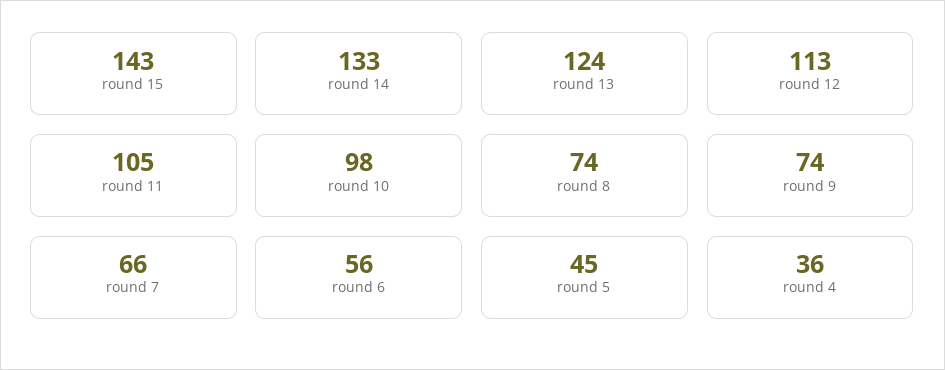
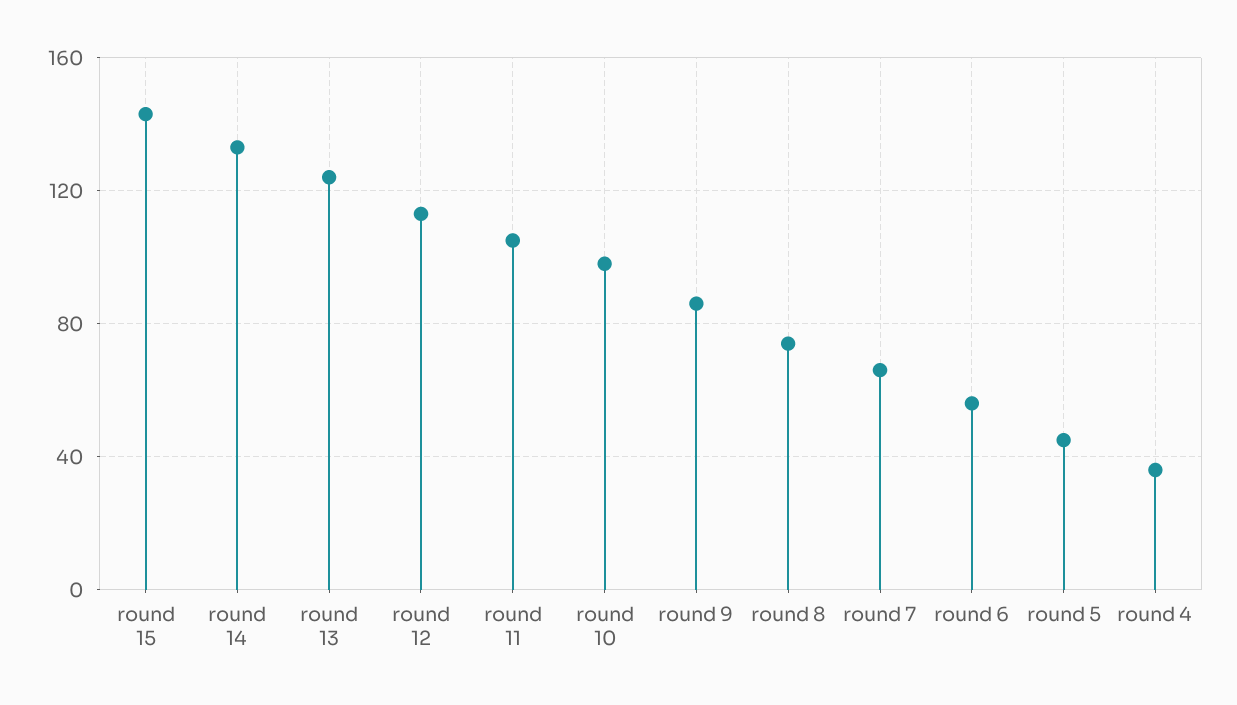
  {
    "round 15": 143,
    "round 14": 133,
    "round 13": 124,
    "round 12": 113,
    "round 11": 105,
    "round 10": 98,
    "round 8": 74,
-   "round 9": 74,
+   "round 9": 85,
    "round 7": 66,
    "round 6": 56,
    "round 5": 45,
    "round 4": 36
  }

